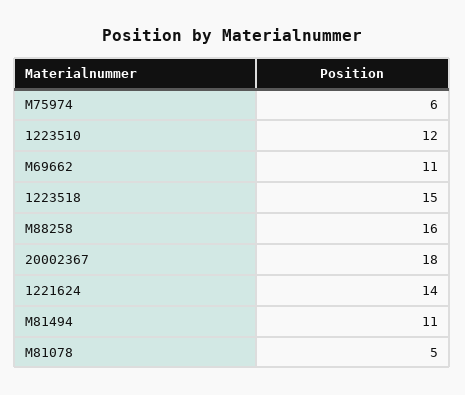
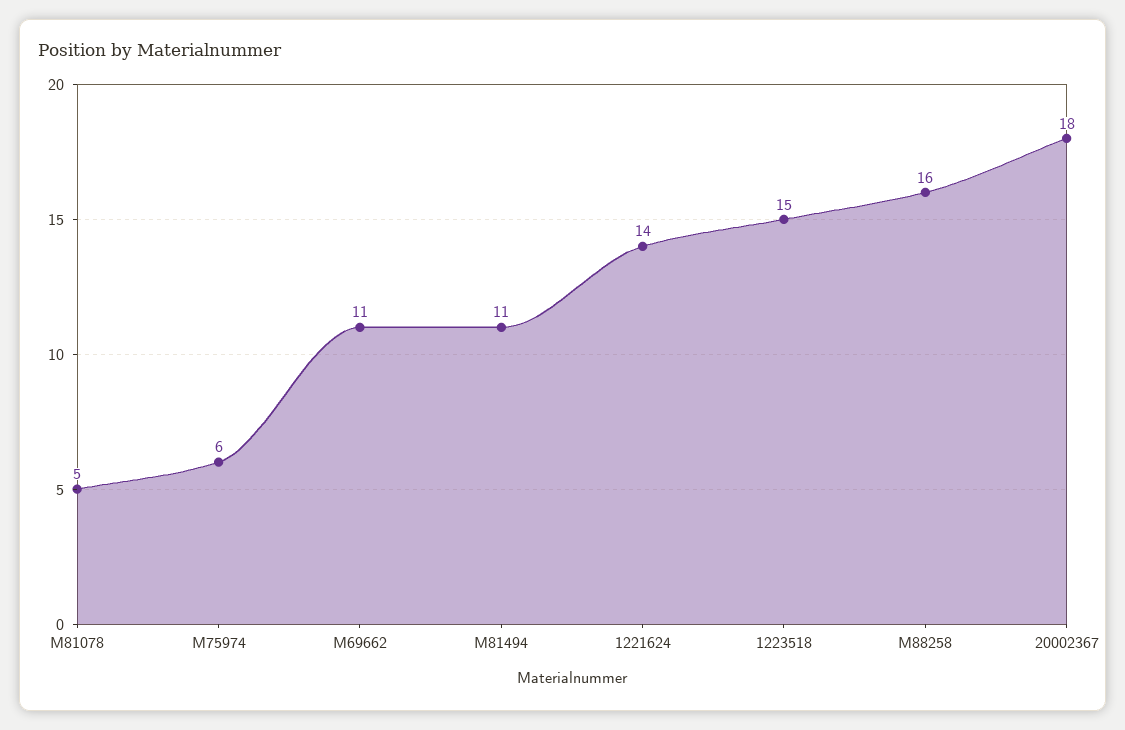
  {
    "M75974": 6,
-   "1223510": 12,
    "M69662": 11,
    "1223518": 15,
    "M88258": 16,
    "20002367": 18,
    "1221624": 14,
    "M81494": 11,
    "M81078": 5
  }

